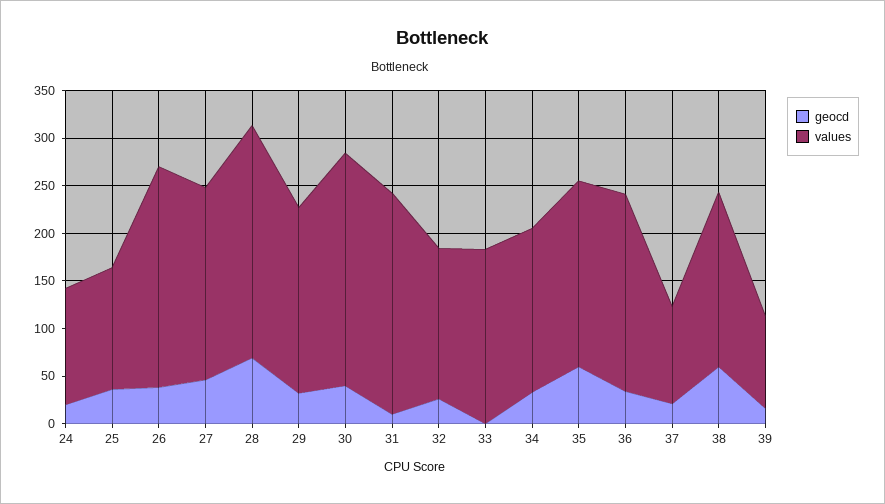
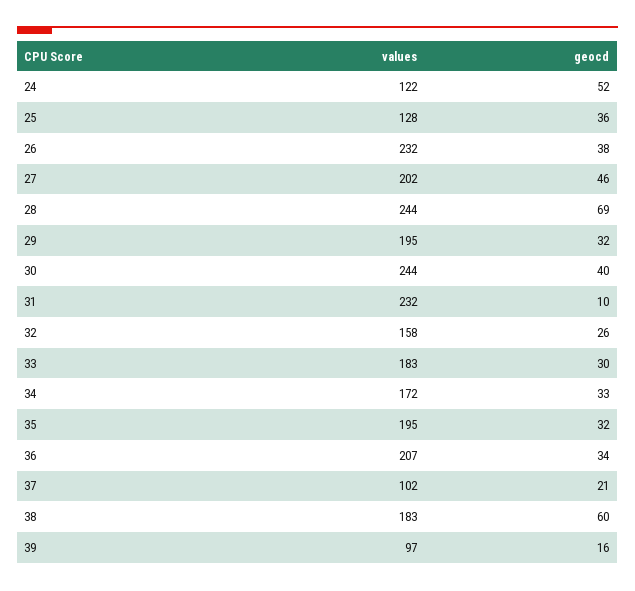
  {
    "geocd": {
-     "24": 20,
+     "24": 52,
      "25": 36,
      "26": 38,
      "27": 46,
      "28": 69,
      "29": 32,
      "30": 40,
      "31": 10,
      "32": 26,
-     "33": 0,
+     "33": 30,
      "34": 33,
-     "35": 60,
+     "35": 32,
      "36": 34,
      "37": 21,
      "38": 60,
      "39": 16
    },
    "values": {
      "24": 122,
      "25": 128,
      "26": 232,
      "27": 202,
      "28": 244,
      "29": 195,
      "30": 244,
      "31": 232,
      "32": 158,
      "33": 183,
      "34": 172,
      "35": 195,
      "36": 207,
      "37": 102,
      "38": 183,
      "39": 97
    }
  }

